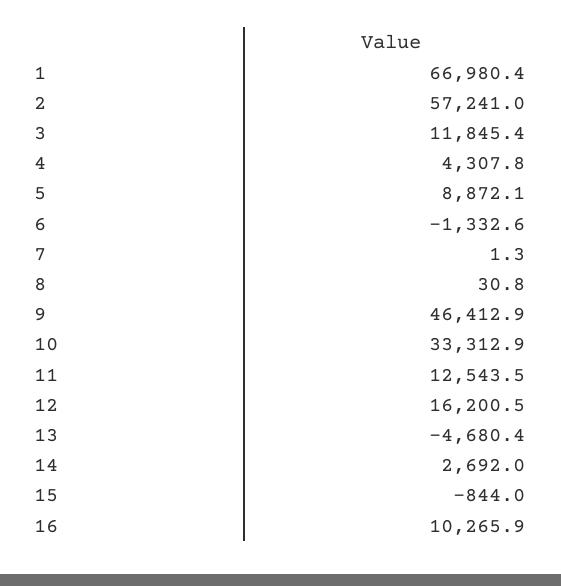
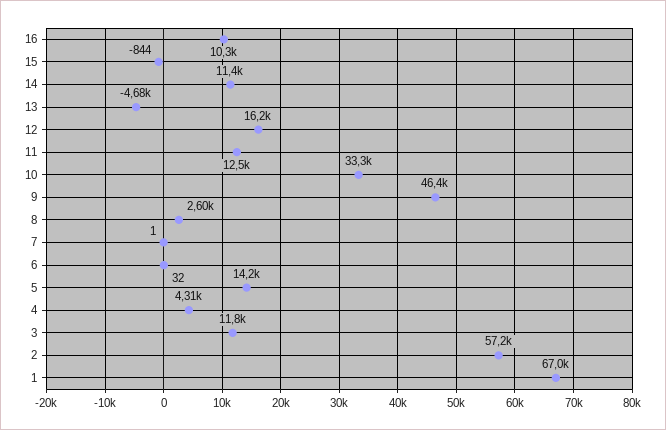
  {
    "1": 66980.4,
    "2": 57241,
    "3": 11845.4,
    "4": 4307.8,
-   "5": 8872.1,
+   "5": 14200,
-   "6": -1332.6,
+   "6": 32,
    "7": 1.3,
-   "8": 30.8,
+   "8": 2600,
    "9": 46412.9,
    "10": 33312.9,
    "11": 12543.5,
    "12": 16200.5,
    "13": -4680.4,
-   "14": 2692,
+   "14": 11400,
    "15": -844,
    "16": 10265.9
  }

